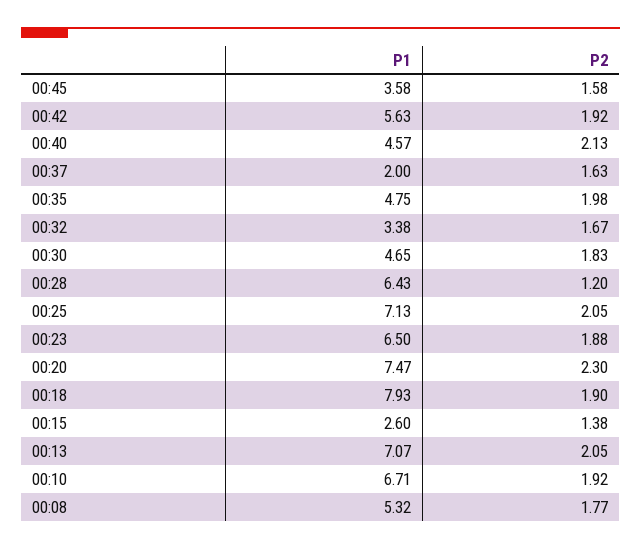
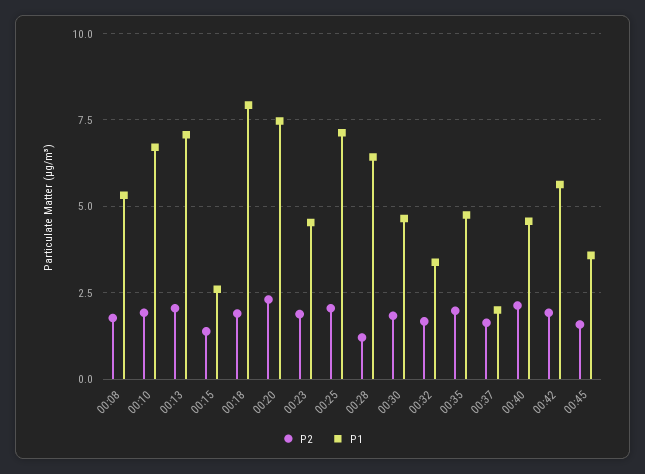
  {
    "P1": {
      "00:45": 3.58,
      "00:42": 5.63,
      "00:40": 4.57,
      "00:37": 2,
      "00:35": 4.75,
      "00:32": 3.38,
      "00:30": 4.65,
      "00:28": 6.43,
      "00:25": 7.13,
-     "00:23": 6.5,
+     "00:23": 4.5,
      "00:20": 7.47,
      "00:18": 7.93,
      "00:15": 2.6,
      "00:13": 7.07,
      "00:10": 6.71,
      "00:08": 5.32
    },
    "P2": {
      "00:45": 1.58,
      "00:42": 1.92,
      "00:40": 2.13,
      "00:37": 1.63,
      "00:35": 1.98,
      "00:32": 1.67,
      "00:30": 1.83,
      "00:28": 1.2,
      "00:25": 2.05,
      "00:23": 1.88,
      "00:20": 2.3,
      "00:18": 1.9,
      "00:15": 1.38,
      "00:13": 2.05,
      "00:10": 1.92,
      "00:08": 1.77
    }
  }

